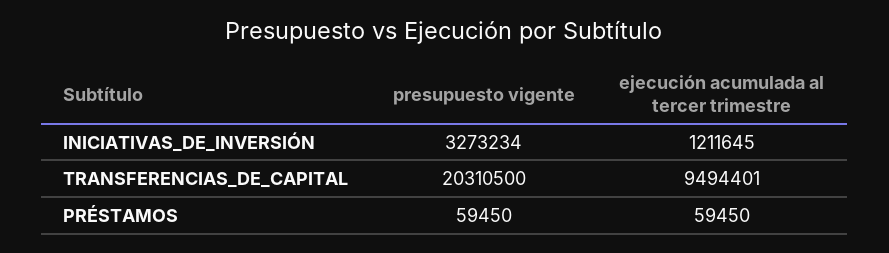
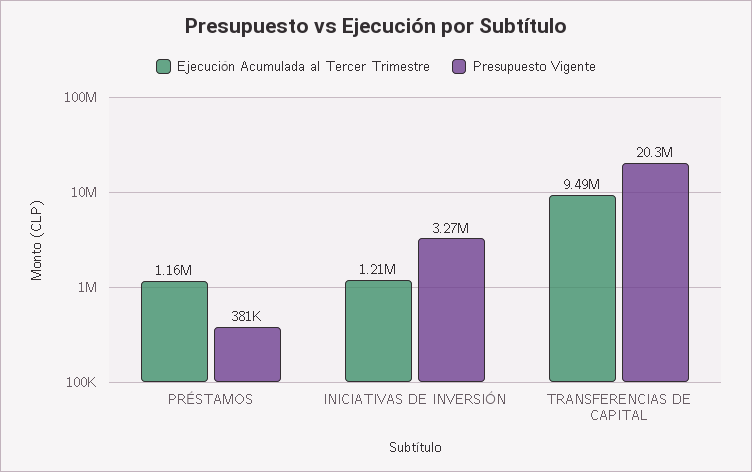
  {
    "presupuesto vigente": {
      "INICIATIVAS_DE_INVERSIÓN": 3273234,
      "TRANSFERENCIAS_DE_CAPITAL": 20310500,
-     "PRÉSTAMOS": 59450
+     "PRÉSTAMOS": 381000
    },
    "ejecución acumulada al tercer trimestre": {
      "INICIATIVAS_DE_INVERSIÓN": 1211645,
      "TRANSFERENCIAS_DE_CAPITAL": 9494401,
-     "PRÉSTAMOS": 59450
+     "PRÉSTAMOS": 1160000
    }
  }

